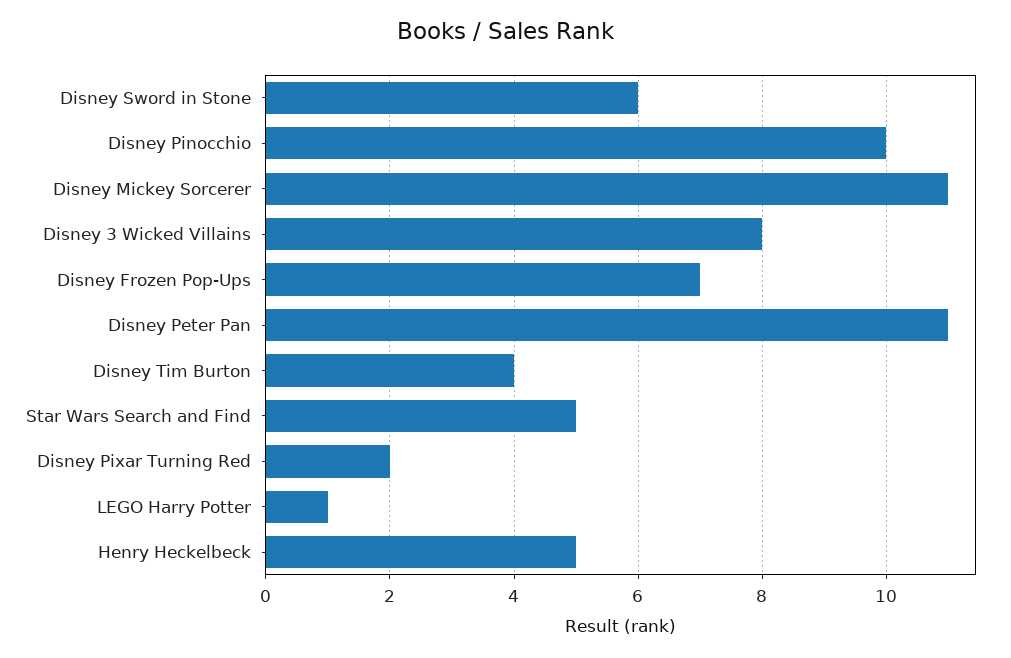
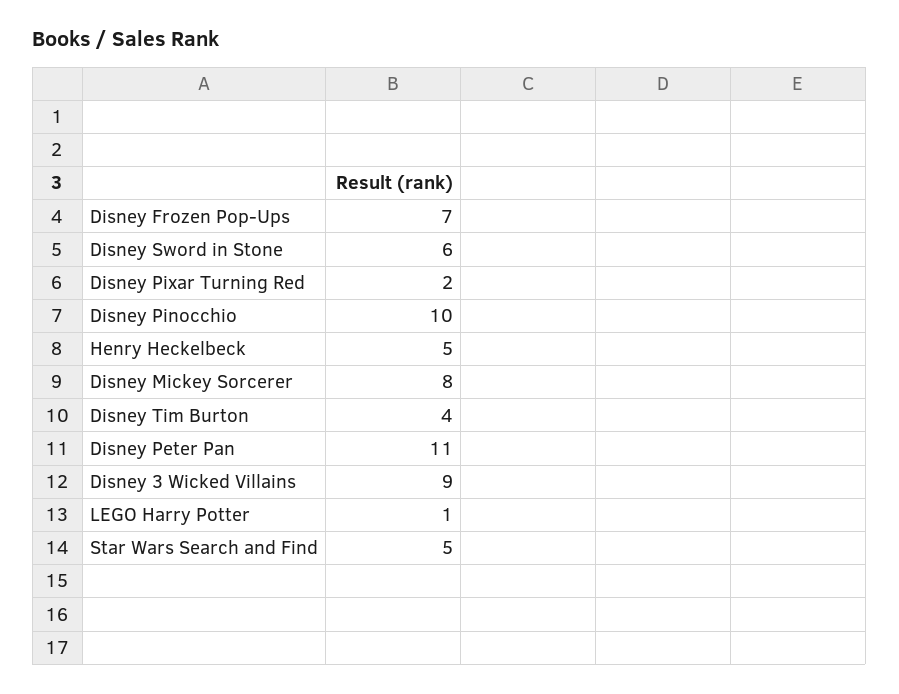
  {
    "Disney Sword in Stone": 6,
    "Disney Pinocchio": 10,
-   "Disney Mickey Sorcerer": 11,
+   "Disney Mickey Sorcerer": 8,
-   "Disney 3 Wicked Villains": 8,
+   "Disney 3 Wicked Villains": 9,
    "Disney Frozen Pop-Ups": 7,
    "Disney Peter Pan": 11,
    "Disney Tim Burton": 4,
    "Star Wars Search and Find": 5,
    "Disney Pixar Turning Red": 2,
    "LEGO Harry Potter": 1,
    "Henry Heckelbeck": 5
  }

